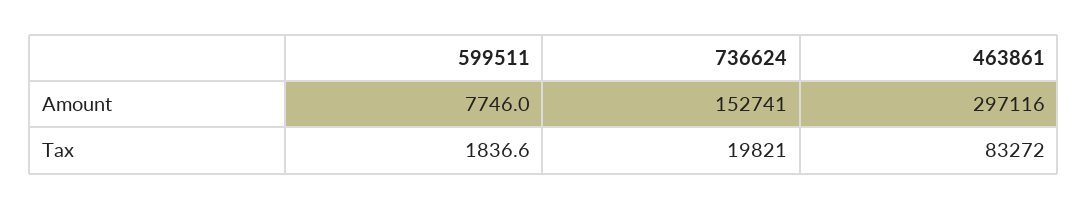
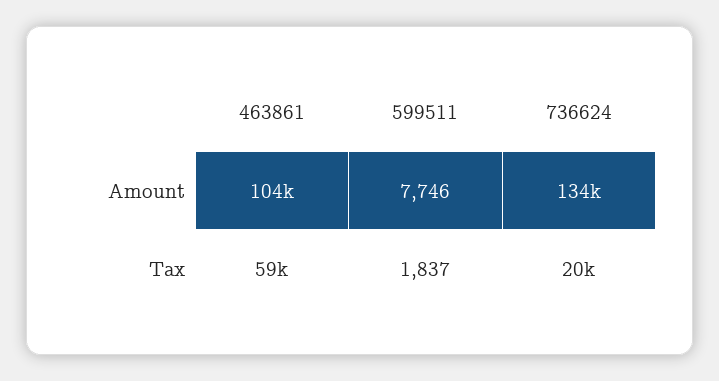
  {
    "599511": {
      "Amount": 7746,
      "Tax": 1836.6
    },
    "736624": {
-     "Amount": 152741,
+     "Amount": 134000,
      "Tax": 19821
    },
    "463861": {
-     "Amount": 297116,
+     "Amount": 104000,
-     "Tax": 83272
+     "Tax": 59000
    }
  }

